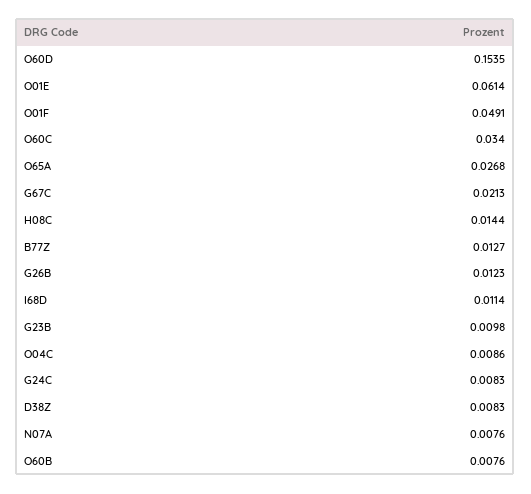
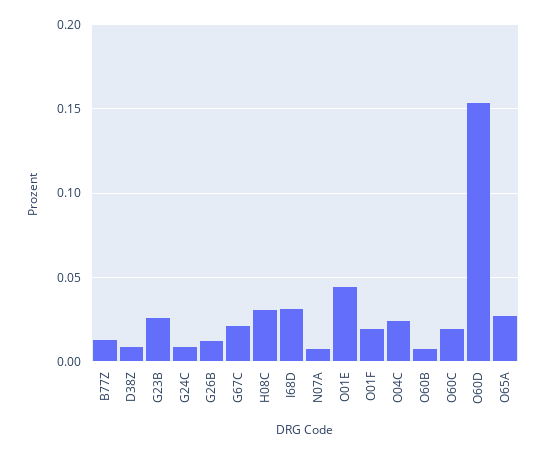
  {
    "O60D": 0.1535,
-   "O01E": 0.0614,
+   "O01E": 0.045,
-   "O01F": 0.0491,
+   "O01F": 0.02,
-   "O60C": 0.034,
+   "O60C": 0.02,
    "O65A": 0.0268,
    "G67C": 0.0213,
-   "H08C": 0.0144,
+   "H08C": 0.03,
    "B77Z": 0.0127,
    "G26B": 0.0123,
-   "I68D": 0.0114,
+   "I68D": 0.03,
-   "G23B": 0.0098,
+   "G23B": 0.025,
-   "O04C": 0.0086,
+   "O04C": 0.025,
    "G24C": 0.0083,
    "D38Z": 0.0083,
    "N07A": 0.0076,
    "O60B": 0.0076
  }

